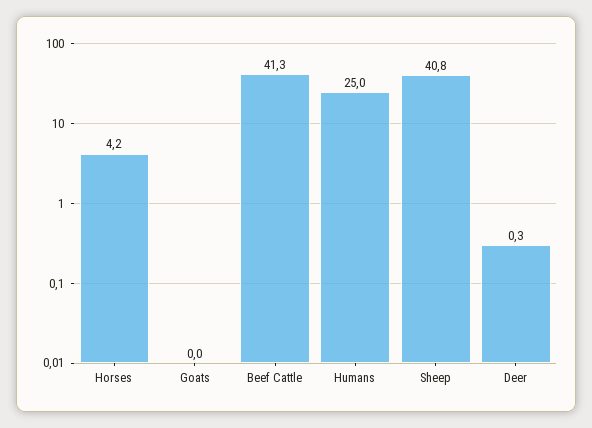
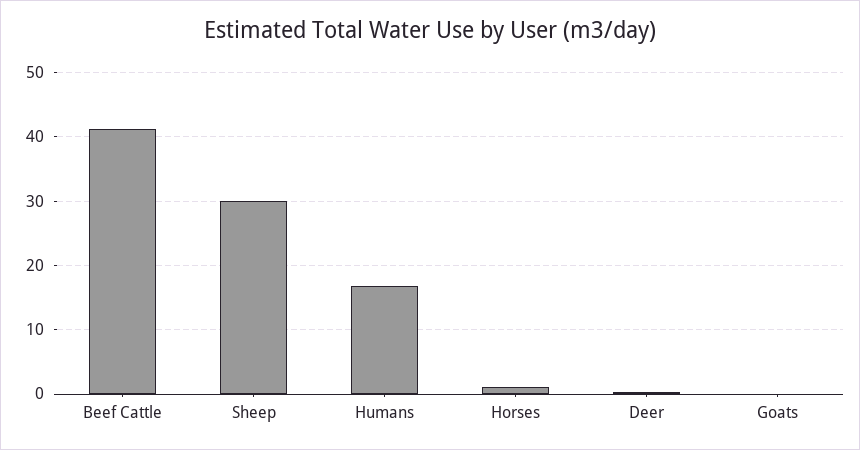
  {
-   "Horses": 4.2,
+   "Horses": 1,
    "Goats": 0,
    "Beef Cattle": 41.3,
-   "Humans": 25,
+   "Humans": 17,
-   "Sheep": 40.8,
+   "Sheep": 30,
    "Deer": 0.3
  }

